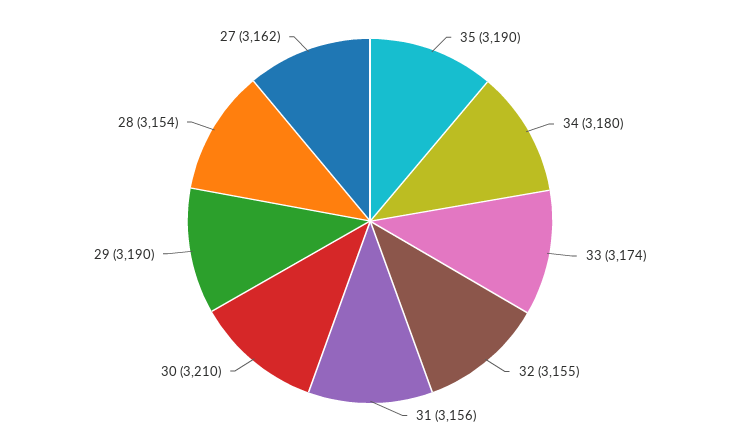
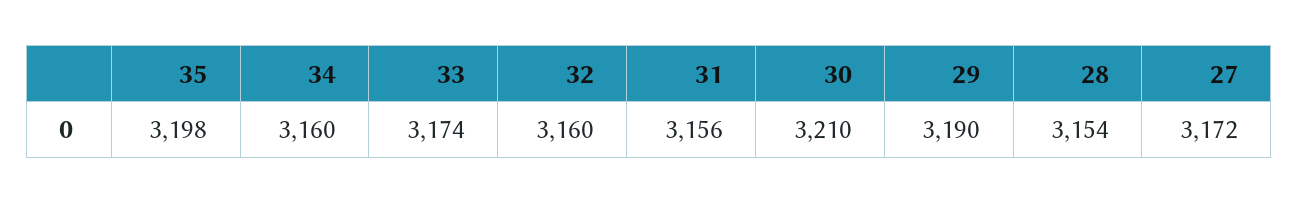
  {
-   "35": 3190,
+   "35": 3198,
-   "34": 3180,
+   "34": 3160,
    "33": 3174,
-   "32": 3155,
+   "32": 3160,
    "31": 3156,
    "30": 3210,
    "29": 3190,
    "28": 3154,
-   "27": 3162
+   "27": 3172
  }

